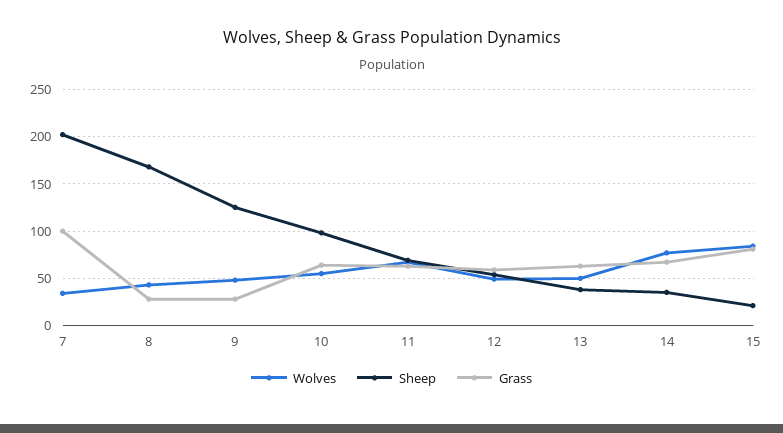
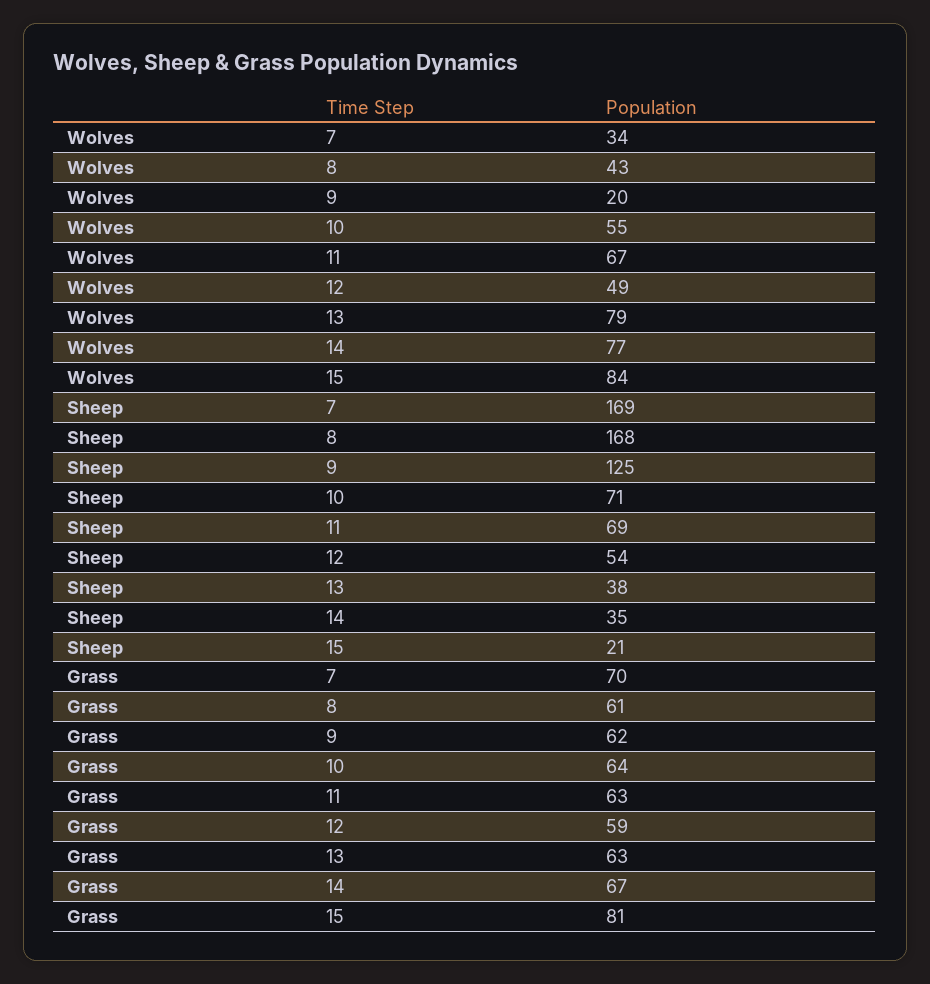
  {
    "Wolves": {
      "7": 34,
      "8": 43,
-     "9": 50,
+     "9": 20,
      "10": 55,
      "11": 67,
      "12": 49,
-     "13": 50,
+     "13": 79,
      "14": 77,
      "15": 84
    },
    "Sheep": {
-     "7": 200,
+     "7": 169,
      "8": 168,
      "9": 125,
-     "10": 100,
+     "10": 71,
      "11": 69,
      "12": 54,
      "13": 38,
      "14": 35,
      "15": 21
    },
    "Grass": {
-     "7": 100,
+     "7": 70,
-     "8": 30,
+     "8": 61,
-     "9": 30,
+     "9": 62,
      "10": 64,
      "11": 63,
      "12": 59,
      "13": 63,
      "14": 67,
      "15": 81
    }
  }

